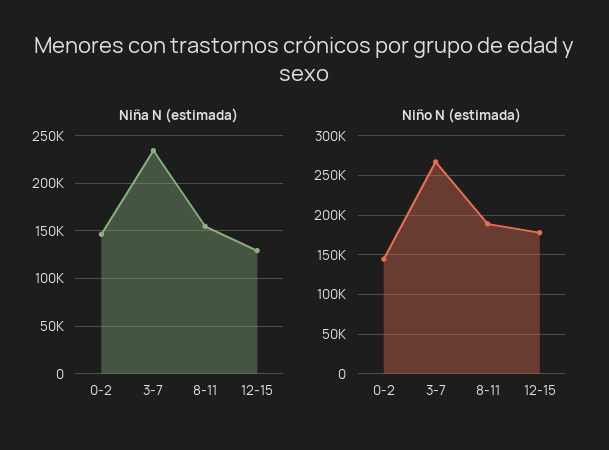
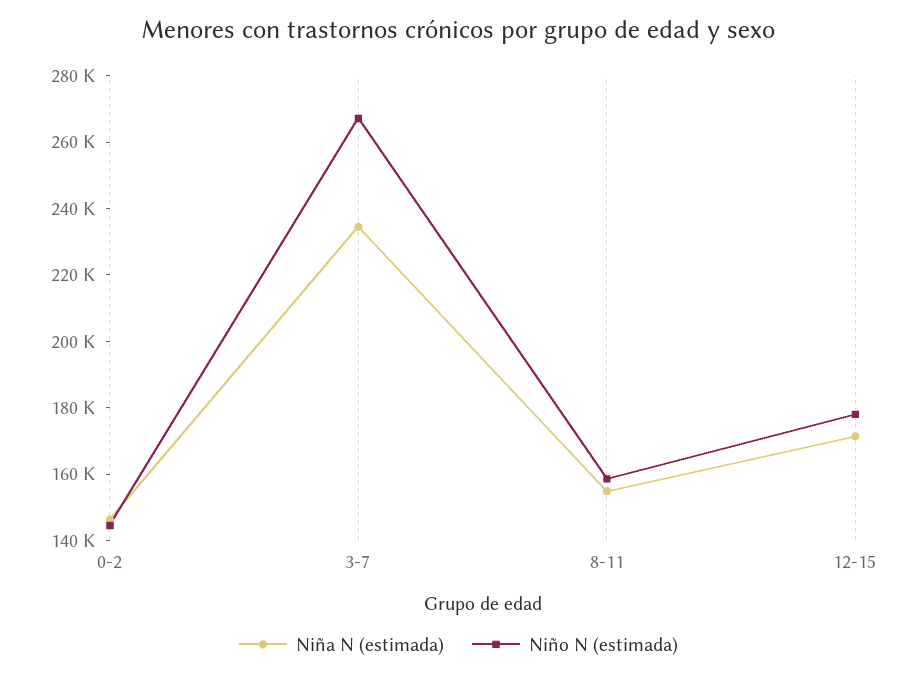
  {
    "Niña N (estimada)": {
      "0-2": 145000,
      "3-7": 235000,
      "8-11": 155000,
-     "12-15": 130000
+     "12-15": 170000
    },
    "Niño N (estimada)": {
      "0-2": 145000,
      "3-7": 265000,
-     "8-11": 190000,
+     "8-11": 160000,
      "12-15": 180000
    }
  }

